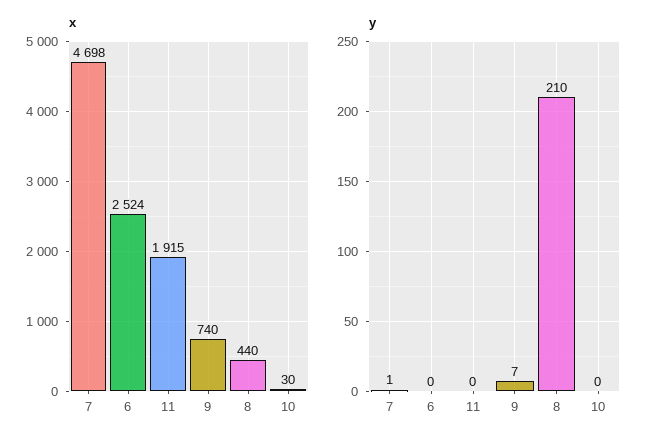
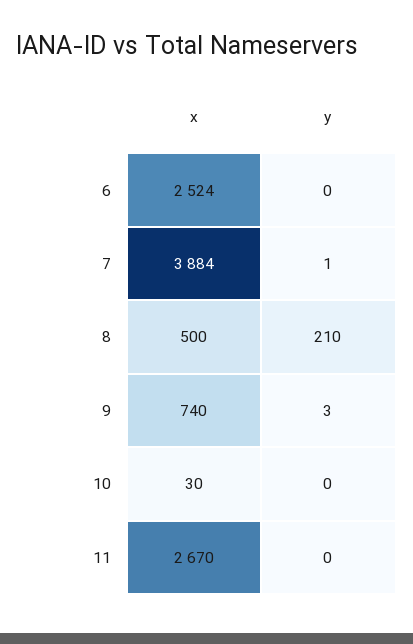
  {
    "x": {
-     "7": 4698,
+     "7": 3884,
      "6": 2524,
-     "11": 1915,
+     "11": 2670,
      "9": 740,
-     "8": 440,
+     "8": 500,
      "10": 30
    },
    "y": {
      "7": 1,
      "6": 0,
      "11": 0,
-     "9": 7,
+     "9": 3,
      "8": 210,
      "10": 0
    }
  }

